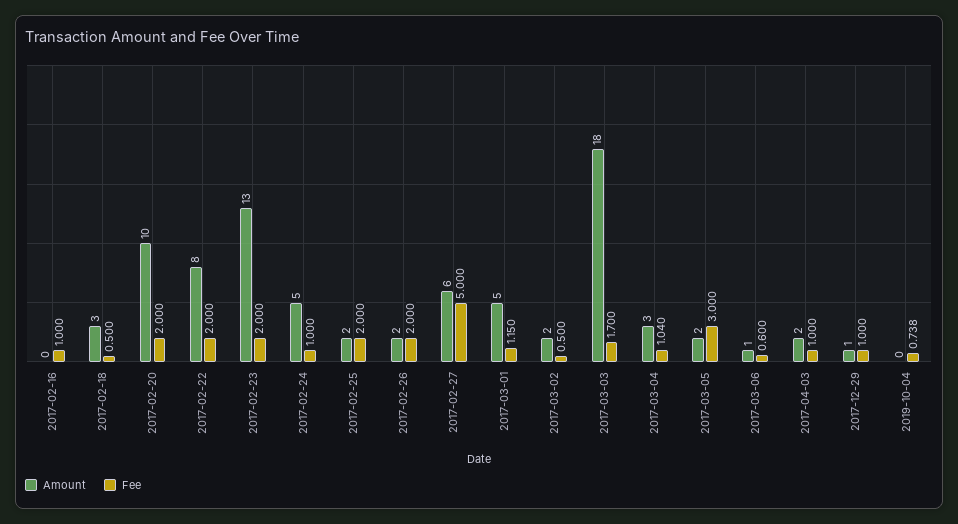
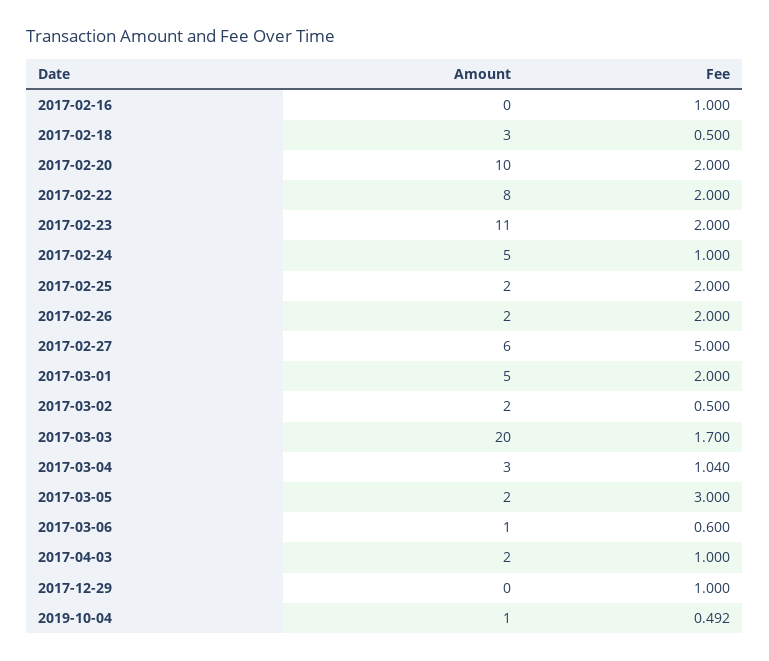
  {
    "Amount": {
      "2017-02-16": 0,
      "2017-02-18": 3,
      "2017-02-20": 10,
      "2017-02-22": 8,
-     "2017-02-23": 13,
+     "2017-02-23": 11,
      "2017-02-24": 5,
      "2017-02-25": 2,
      "2017-02-26": 2,
      "2017-02-27": 6,
      "2017-03-01": 5,
      "2017-03-02": 2,
-     "2017-03-03": 18,
+     "2017-03-03": 20,
      "2017-03-04": 3,
      "2017-03-05": 2,
      "2017-03-06": 1,
      "2017-04-03": 2,
-     "2017-12-29": 1,
+     "2017-12-29": 0,
-     "2019-10-04": 0
+     "2019-10-04": 1
    },
    "Fee": {
      "2017-02-16": 1,
      "2017-02-18": 0.5,
      "2017-02-20": 2,
      "2017-02-22": 2,
      "2017-02-23": 2,
      "2017-02-24": 1,
      "2017-02-25": 2,
      "2017-02-26": 2,
      "2017-02-27": 5,
-     "2017-03-01": 1.15,
+     "2017-03-01": 2,
      "2017-03-02": 0.5,
      "2017-03-03": 1.7,
      "2017-03-04": 1.04,
      "2017-03-05": 3,
      "2017-03-06": 0.6,
      "2017-04-03": 1,
      "2017-12-29": 1,
-     "2019-10-04": 0.738
+     "2019-10-04": 0.492
    }
  }

